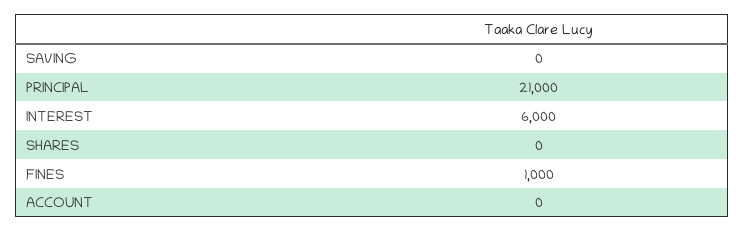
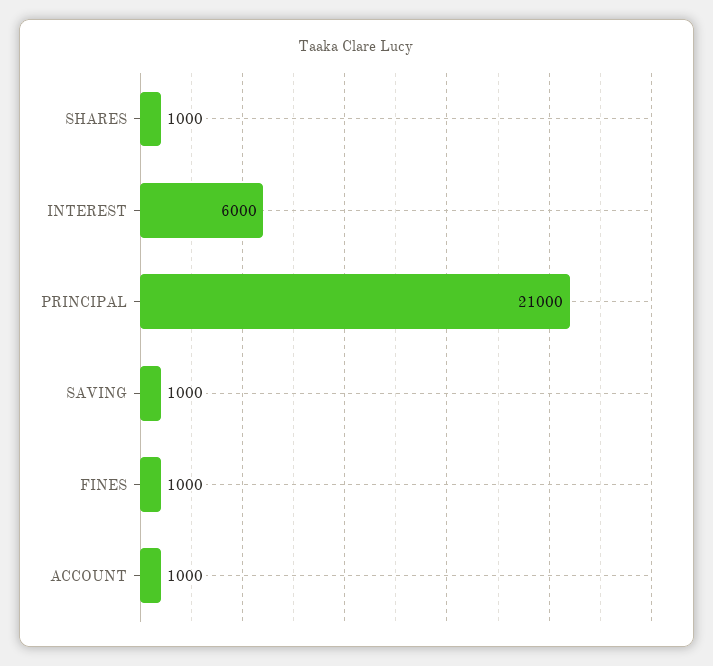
  {
-   "SAVING": 0,
+   "SAVING": 1000,
    "PRINCIPAL": 21000,
    "INTEREST": 6000,
-   "SHARES": 0,
+   "SHARES": 1000,
    "FINES": 1000,
-   "ACCOUNT": 0
+   "ACCOUNT": 1000
  }

